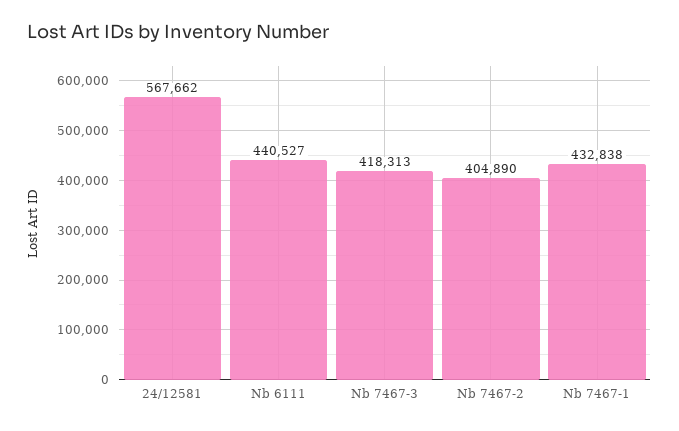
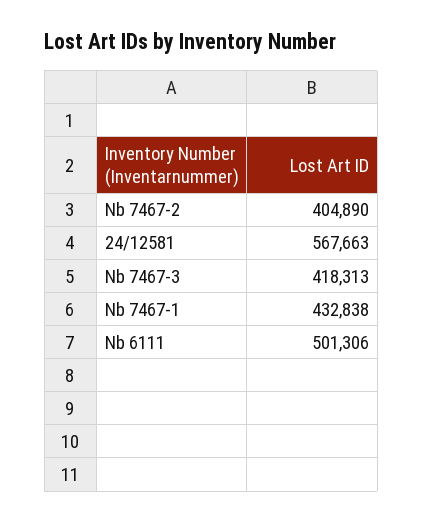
  {
-   "24/12581": 567662,
+   "24/12581": 567663,
-   "Nb 6111": 440527,
+   "Nb 6111": 501306,
    "Nb 7467-3": 418313,
    "Nb 7467-2": 404890,
    "Nb 7467-1": 432838
  }

